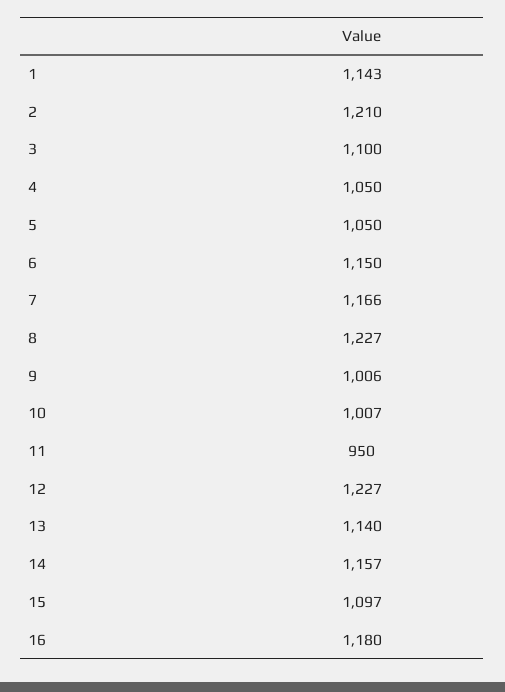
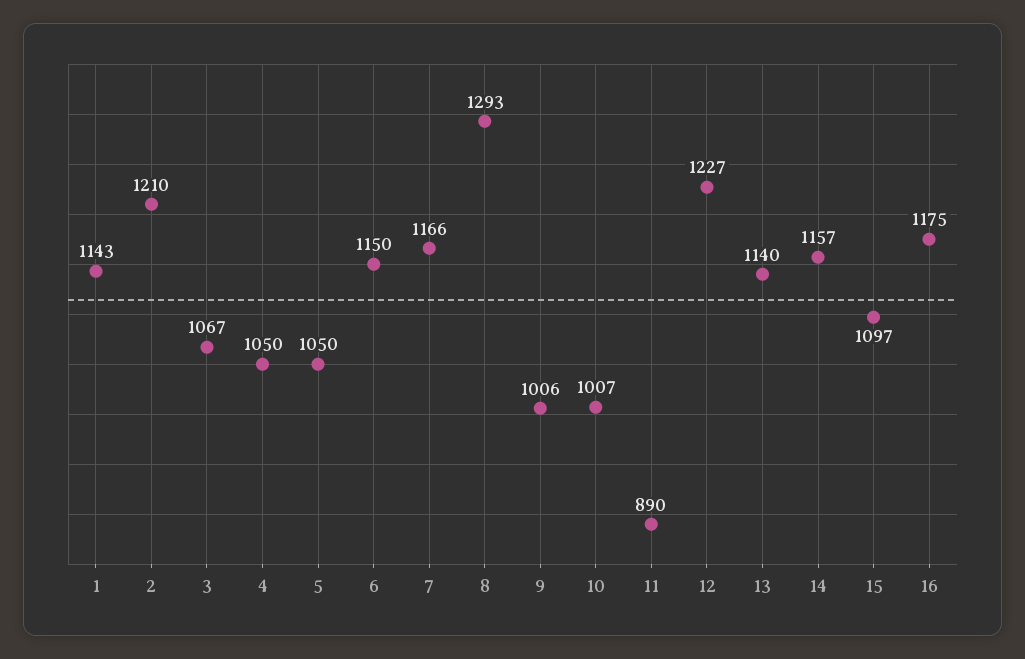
  {
    "1": 1143,
    "2": 1210,
-   "3": 1100,
+   "3": 1067,
    "4": 1050,
    "5": 1050,
    "6": 1150,
    "7": 1166,
-   "8": 1227,
+   "8": 1293,
    "9": 1006,
    "10": 1007,
-   "11": 950,
+   "11": 890,
    "12": 1227,
    "13": 1140,
    "14": 1157,
    "15": 1097,
-   "16": 1180
+   "16": 1175
  }

